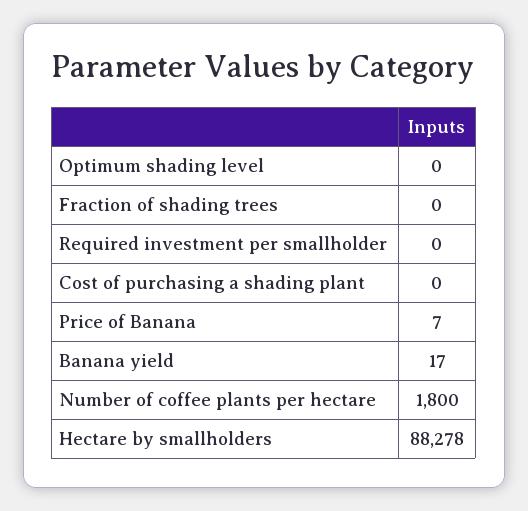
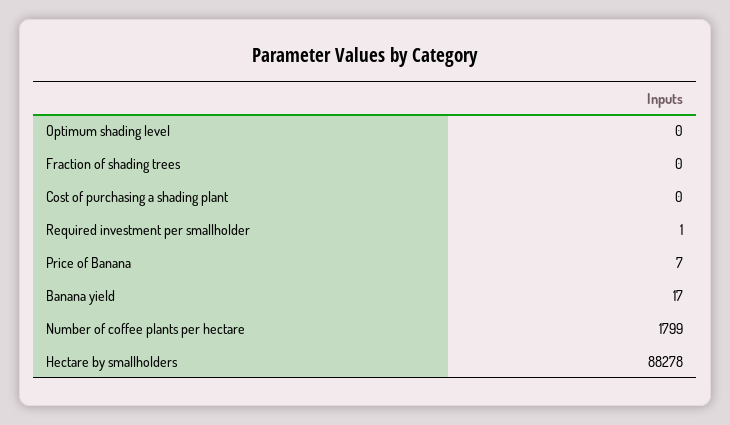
  {
    "Optimum shading level": 0,
    "Fraction of shading trees": 0,
-   "Required investment per smallholder": 0,
+   "Required investment per smallholder": 1,
    "Cost of purchasing a shading plant": 0,
    "Price of Banana": 7,
    "Banana yield": 17,
-   "Number of coffee plants per hectare": 1800,
+   "Number of coffee plants per hectare": 1799,
    "Hectare by smallholders": 88278
  }

